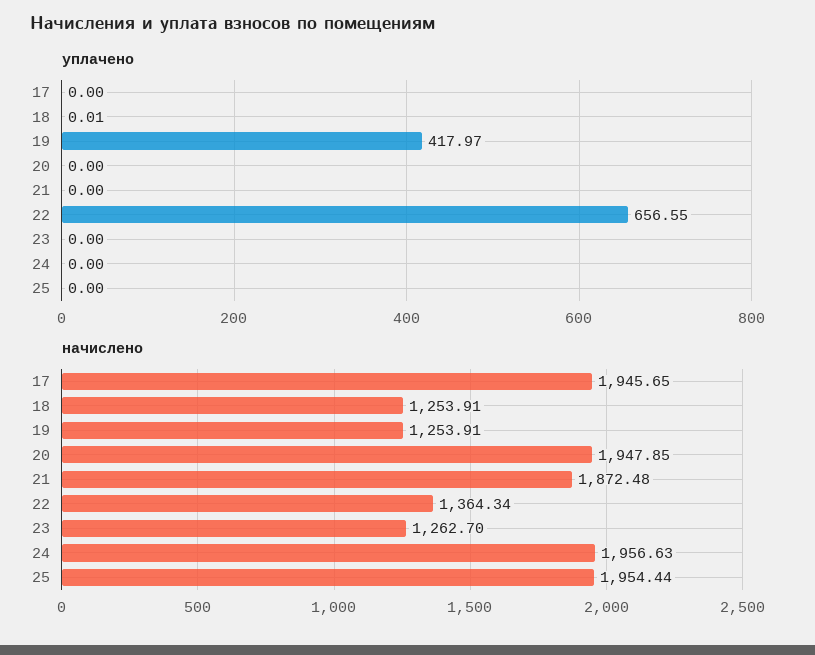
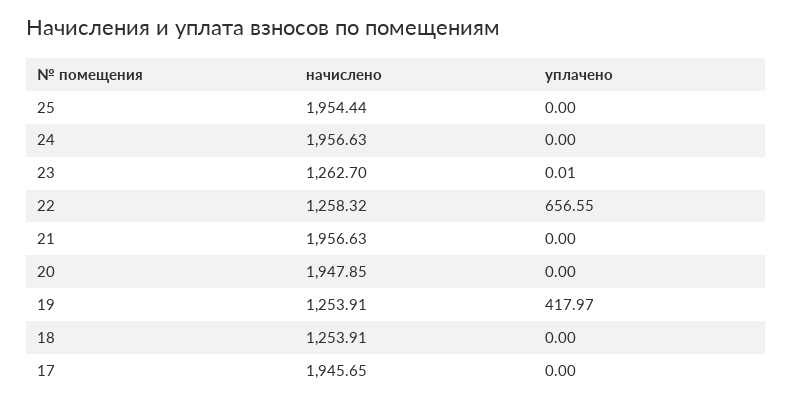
  {
    "уплачено": {
      "17": 0,
-     "18": 0.01,
+     "18": 0,
      "19": 417.97,
      "20": 0,
      "21": 0,
      "22": 656.55,
-     "23": 0,
+     "23": 0.01,
      "24": 0,
      "25": 0
    },
    "начислено": {
      "17": 1945.65,
      "18": 1253.91,
      "19": 1253.91,
      "20": 1947.85,
-     "21": 1872.48,
+     "21": 1956.63,
-     "22": 1364.34,
+     "22": 1258.32,
      "23": 1262.7,
      "24": 1956.63,
      "25": 1954.44
    }
  }

